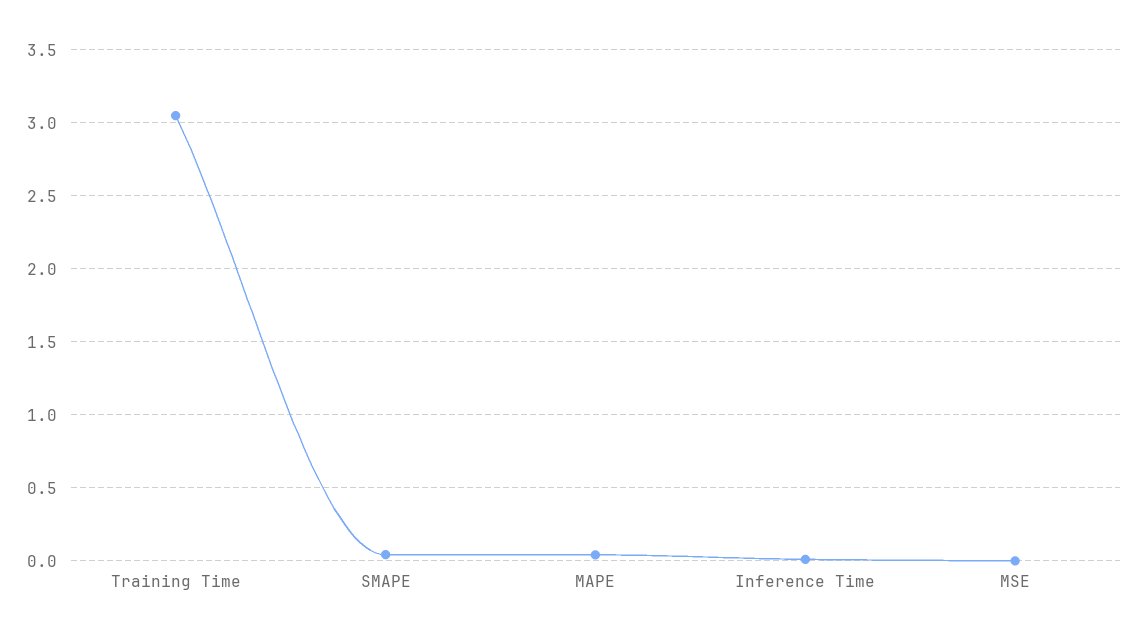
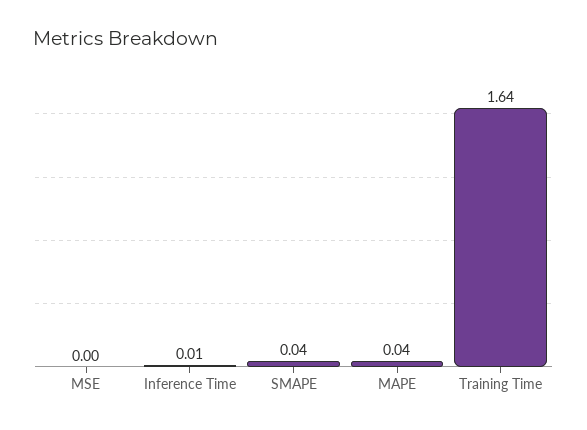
  {
-   "Training Time": 3.05,
+   "Training Time": 1.64,
    "SMAPE": 0.04,
    "MAPE": 0.04,
    "Inference Time": 0.01,
    "MSE": 0
  }

